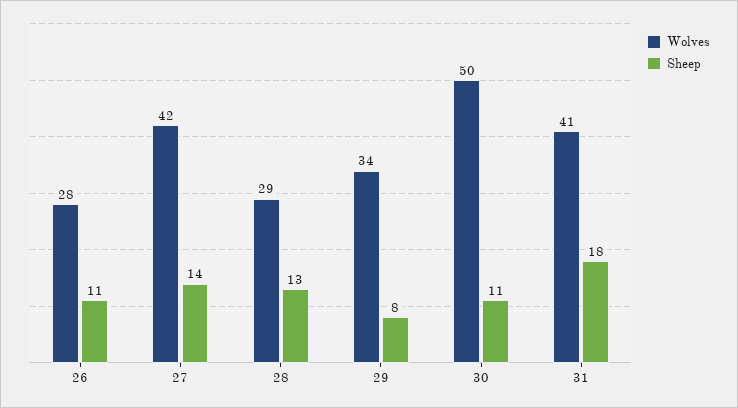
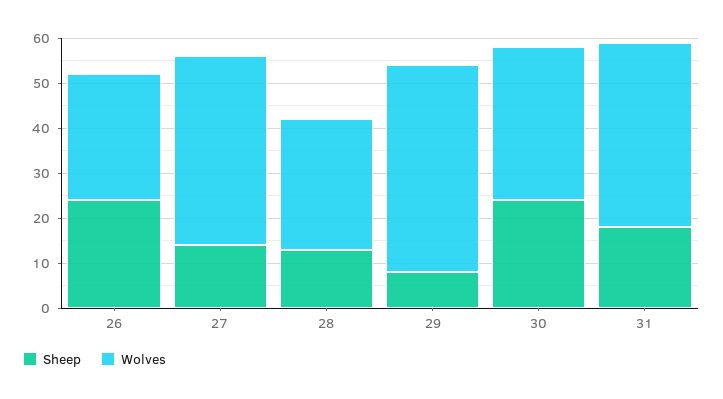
  {
    "Wolves": {
      "26": 28,
      "27": 42,
      "28": 29,
-     "29": 34,
+     "29": 45,
-     "30": 50,
+     "30": 35,
      "31": 41
    },
    "Sheep": {
-     "26": 11,
+     "26": 25,
      "27": 14,
      "28": 13,
      "29": 8,
-     "30": 11,
+     "30": 25,
      "31": 18
    }
  }

